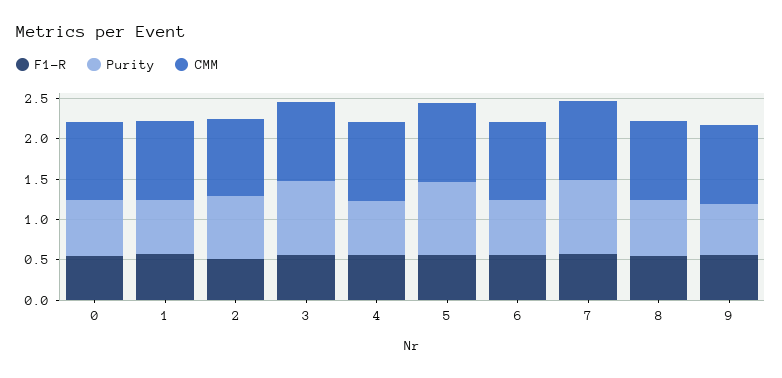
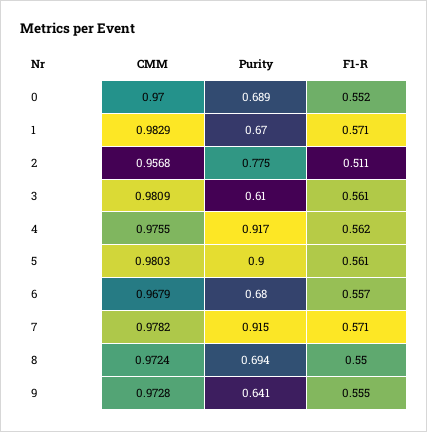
  {
    "F1-R": {
      "0": 0.552,
      "1": 0.571,
      "2": 0.511,
      "3": 0.561,
      "4": 0.562,
      "5": 0.561,
      "6": 0.557,
      "7": 0.571,
      "8": 0.55,
      "9": 0.555
    },
    "Purity": {
      "0": 0.689,
      "1": 0.67,
      "2": 0.775,
-     "3": 0.9,
+     "3": 0.61,
-     "4": 0.7,
+     "4": 0.917,
      "5": 0.9,
      "6": 0.68,
      "7": 0.915,
      "8": 0.694,
      "9": 0.641
    },
    "CMM": {
      "0": 0.97,
      "1": 0.9829,
      "2": 0.9568,
      "3": 0.9809,
      "4": 0.9755,
      "5": 0.9803,
      "6": 0.9679,
      "7": 0.9782,
      "8": 0.9724,
      "9": 0.9728
    }
  }

